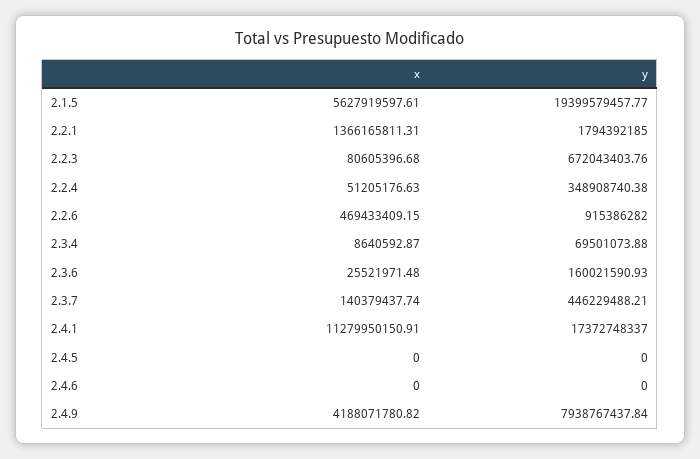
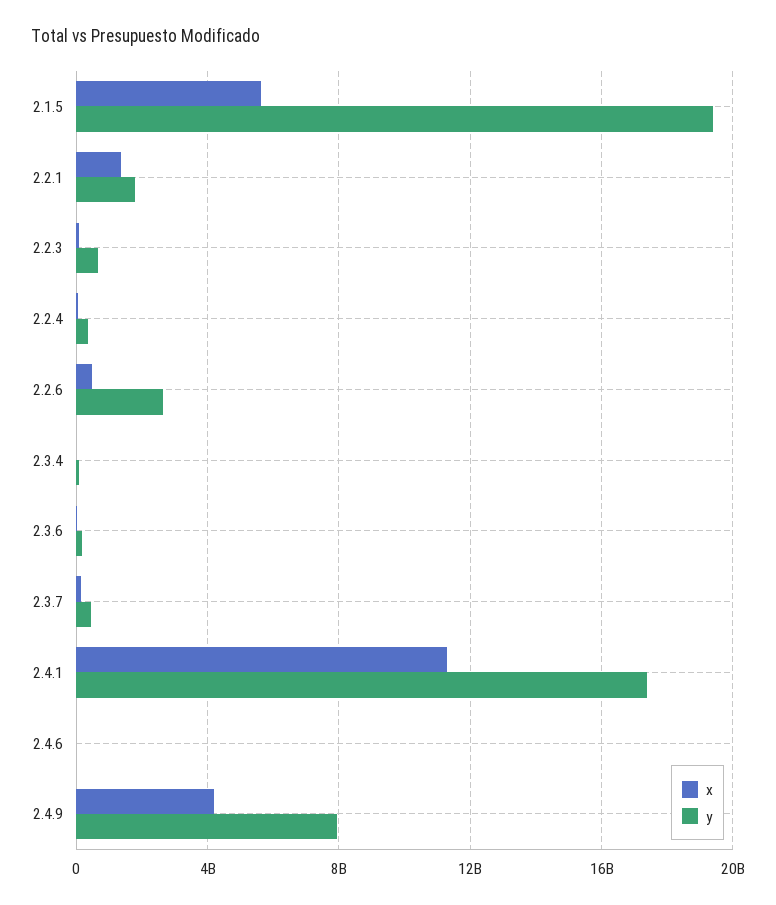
  {
    "x": {
      "2.1.5": 5627919597.61,
      "2.2.1": 1366165811.31,
      "2.2.3": 80605396.68,
      "2.2.4": 51205176.63,
      "2.2.6": 469433409.15,
      "2.3.4": 8640592.87,
      "2.3.6": 25521971.48,
      "2.3.7": 140379437.74,
      "2.4.1": 11279950150.91,
-     "2.4.5": 0,
      "2.4.6": 0,
      "2.4.9": 4188071780.82
    },
    "y": {
      "2.1.5": 19399579457.77,
      "2.2.1": 1794392185,
      "2.2.3": 672043403.76,
      "2.2.4": 348908740.38,
-     "2.2.6": 915386282,
+     "2.2.6": 2500000000,
      "2.3.4": 69501073.88,
      "2.3.6": 160021590.93,
      "2.3.7": 446229488.21,
      "2.4.1": 17372748337,
-     "2.4.5": 0,
      "2.4.6": 0,
      "2.4.9": 7938767437.84
    }
  }

